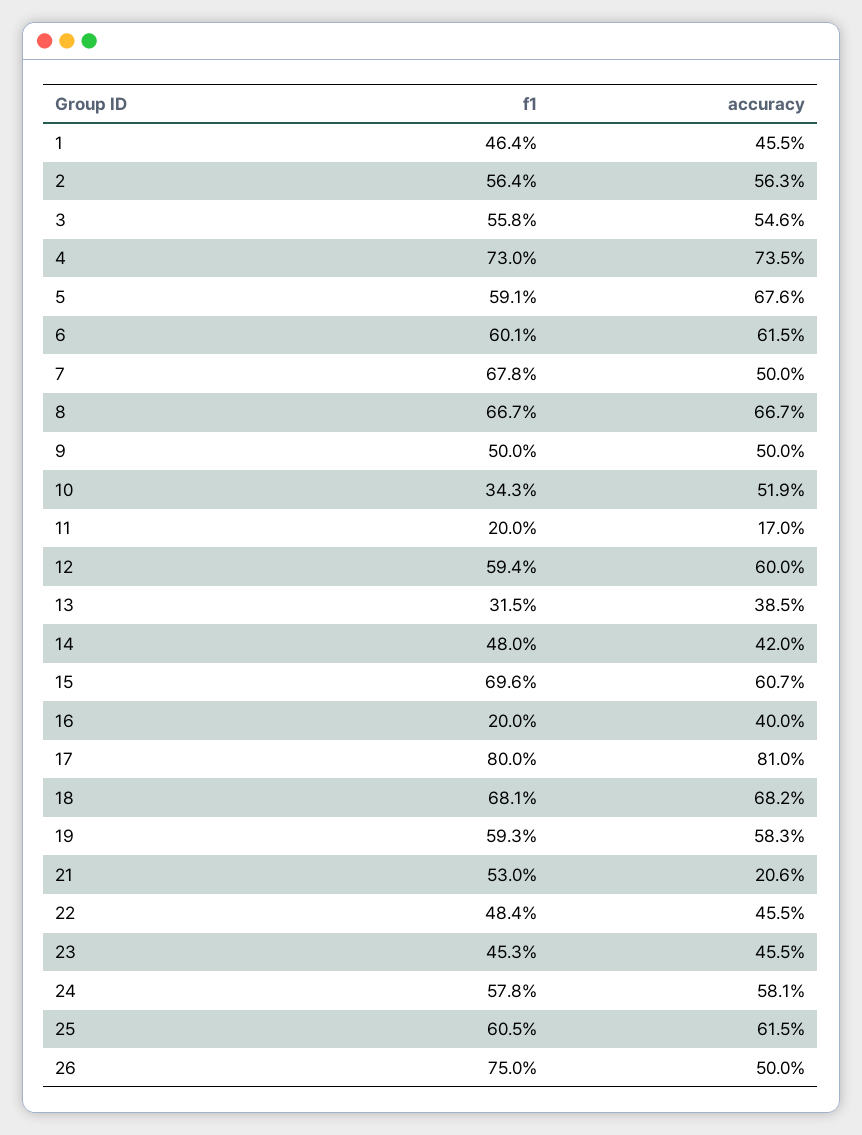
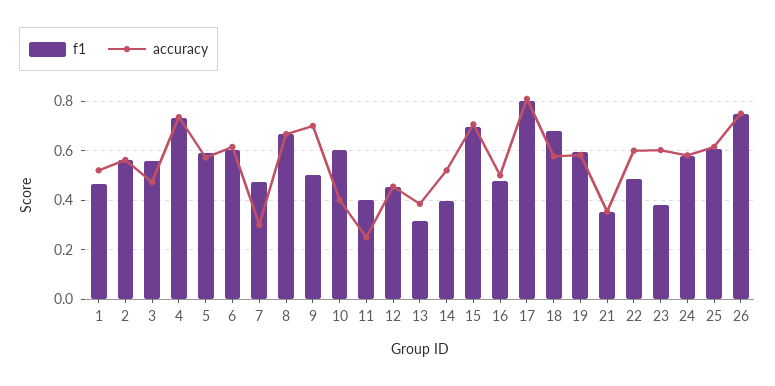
  {
    "f1": {
      "1": 0.464,
      "2": 0.564,
      "3": 0.558,
      "4": 0.73,
      "5": 0.591,
      "6": 0.601,
-     "7": 0.678,
+     "7": 0.475,
      "8": 0.667,
      "9": 0.5,
-     "10": 0.343,
+     "10": 0.6,
-     "11": 0.2,
+     "11": 0.4,
-     "12": 0.594,
+     "12": 0.45,
      "13": 0.315,
-     "14": 0.48,
+     "14": 0.4,
      "15": 0.696,
-     "16": 0.2,
+     "16": 0.475,
      "17": 0.8,
      "18": 0.681,
      "19": 0.593,
-     "21": 0.53,
+     "21": 0.35,
      "22": 0.484,
-     "23": 0.453,
+     "23": 0.375,
      "24": 0.578,
      "25": 0.605,
      "26": 0.75
    },
    "accuracy": {
-     "1": 0.455,
+     "1": 0.525,
      "2": 0.563,
-     "3": 0.546,
+     "3": 0.475,
      "4": 0.735,
-     "5": 0.676,
+     "5": 0.575,
      "6": 0.615,
-     "7": 0.5,
+     "7": 0.3,
      "8": 0.667,
-     "9": 0.5,
+     "9": 0.7,
-     "10": 0.519,
+     "10": 0.4,
-     "11": 0.17,
+     "11": 0.25,
-     "12": 0.6,
+     "12": 0.45,
      "13": 0.385,
-     "14": 0.42,
+     "14": 0.525,
-     "15": 0.607,
+     "15": 0.7,
-     "16": 0.4,
+     "16": 0.5,
      "17": 0.81,
-     "18": 0.682,
+     "18": 0.575,
      "19": 0.583,
-     "21": 0.206,
+     "21": 0.35,
-     "22": 0.455,
+     "22": 0.6,
-     "23": 0.455,
+     "23": 0.6,
      "24": 0.581,
      "25": 0.615,
-     "26": 0.5
+     "26": 0.75
    }
  }

